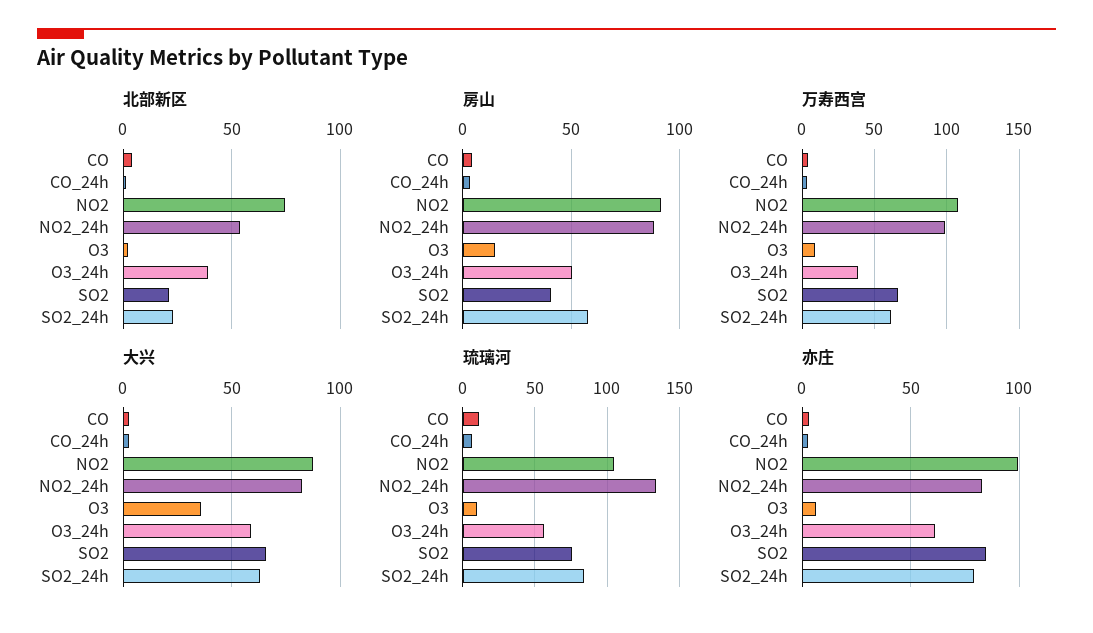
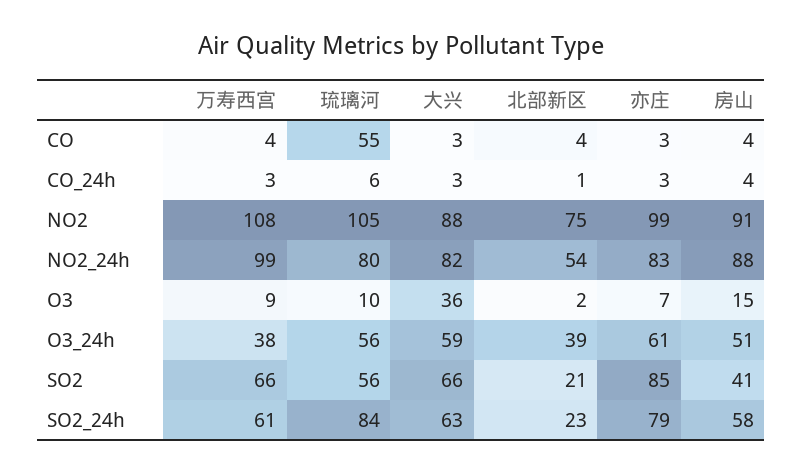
  {
    "北部新区": {
      "CO": 4,
      "CO_24h": 1,
      "NO2": 75,
      "NO2_24h": 54,
      "O3": 2,
      "O3_24h": 39,
      "SO2": 21,
      "SO2_24h": 23
    },
    "房山": {
      "CO": 4,
      "CO_24h": 4,
      "NO2": 91,
      "NO2_24h": 88,
      "O3": 15,
      "O3_24h": 51,
      "SO2": 41,
      "SO2_24h": 58
    },
    "万寿西宫": {
      "CO": 4,
      "CO_24h": 3,
      "NO2": 108,
      "NO2_24h": 99,
      "O3": 9,
      "O3_24h": 38,
      "SO2": 66,
      "SO2_24h": 61
    },
    "大兴": {
      "CO": 3,
      "CO_24h": 3,
      "NO2": 88,
      "NO2_24h": 82,
      "O3": 36,
      "O3_24h": 59,
      "SO2": 66,
      "SO2_24h": 63
    },
    "琉璃河": {
-     "CO": 10,
+     "CO": 55,
      "CO_24h": 6,
      "NO2": 105,
-     "NO2_24h": 135,
+     "NO2_24h": 80,
      "O3": 10,
      "O3_24h": 56,
-     "SO2": 75,
+     "SO2": 56,
      "SO2_24h": 84
    },
    "亦庄": {
      "CO": 3,
      "CO_24h": 3,
      "NO2": 99,
      "NO2_24h": 83,
      "O3": 7,
      "O3_24h": 61,
      "SO2": 85,
      "SO2_24h": 79
    }
  }

